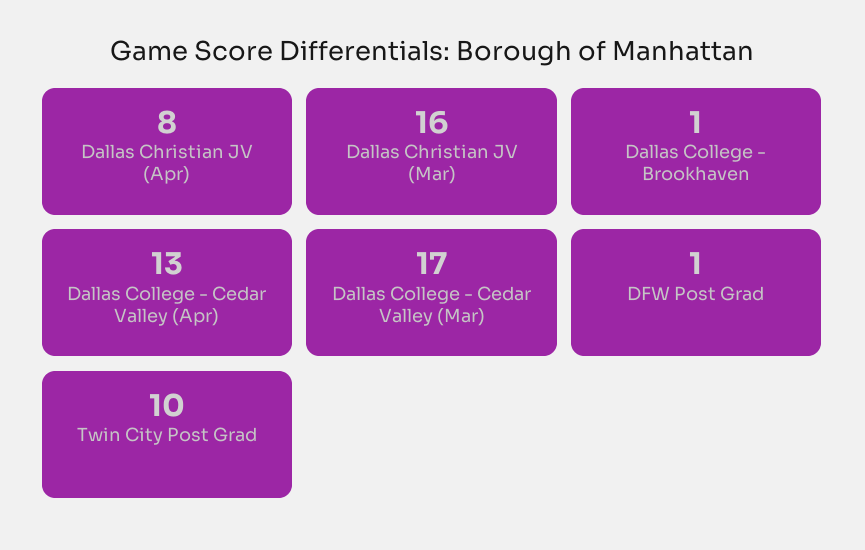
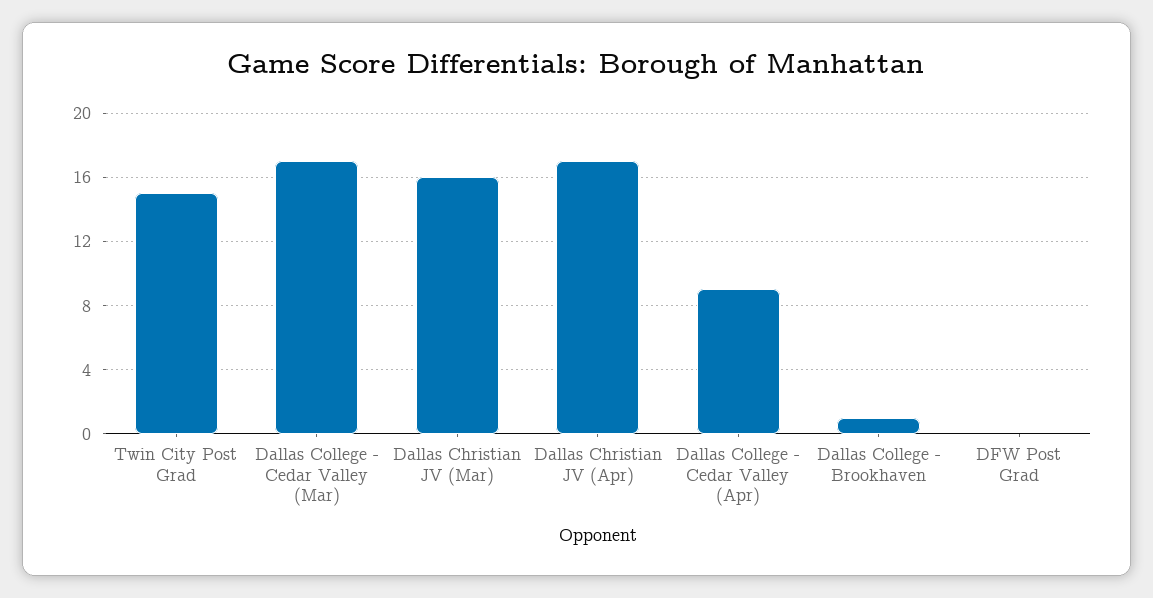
  {
-   "Dallas Christian JV (Apr)": 8,
+   "Dallas Christian JV (Apr)": 17,
    "Dallas Christian JV (Mar)": 16,
    "Dallas College - Brookhaven": 1,
-   "Dallas College - Cedar Valley (Apr)": 13,
+   "Dallas College - Cedar Valley (Apr)": 9,
    "Dallas College - Cedar Valley (Mar)": 17,
-   "DFW Post Grad": 1,
+   "DFW Post Grad": 0,
-   "Twin City Post Grad": 10
+   "Twin City Post Grad": 15
  }

